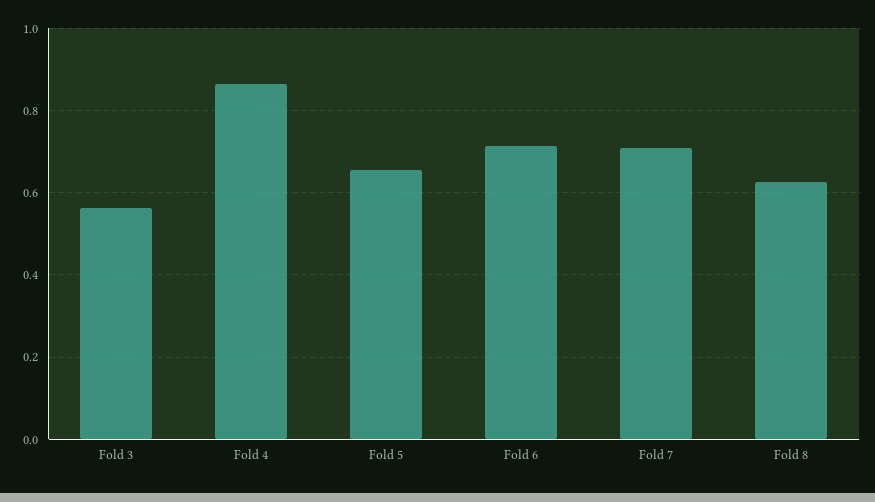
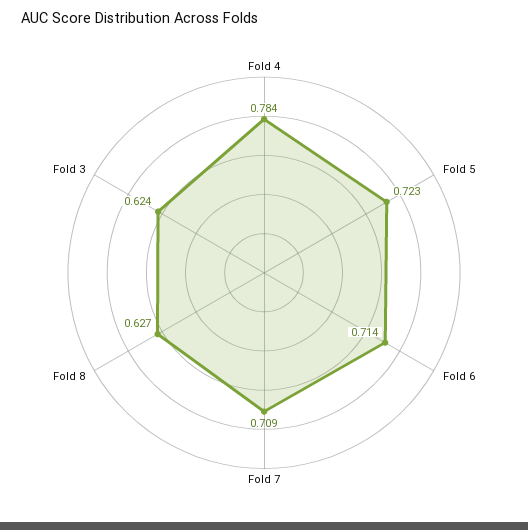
  {
-   "Fold 3": 0.56,
+   "Fold 3": 0.624,
-   "Fold 4": 0.86,
+   "Fold 4": 0.784,
-   "Fold 5": 0.66,
+   "Fold 5": 0.723,
    "Fold 6": 0.714,
    "Fold 7": 0.709,
    "Fold 8": 0.627
  }

